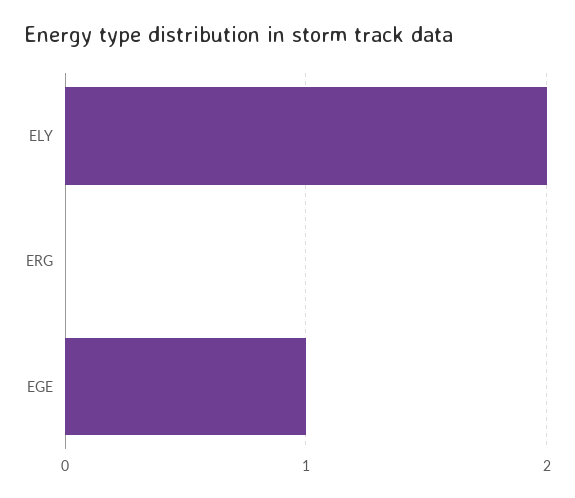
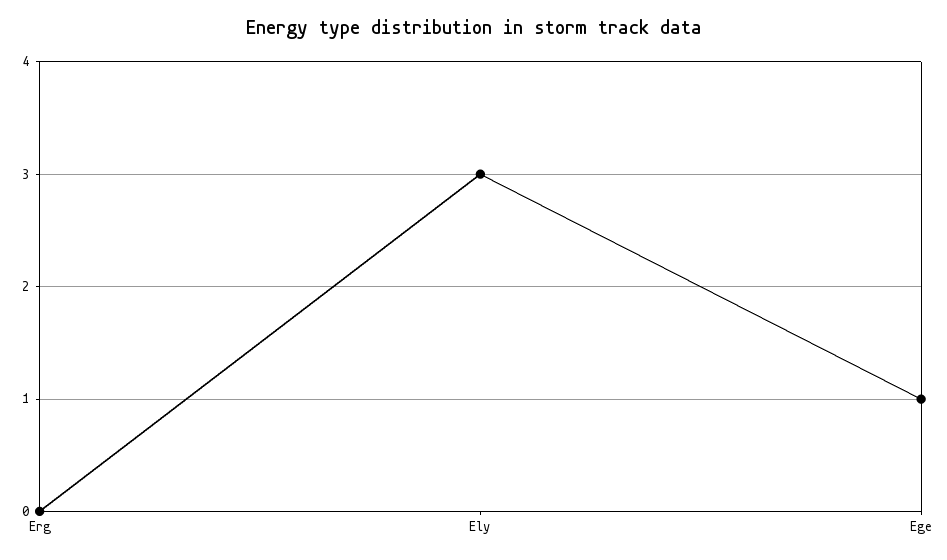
  {
-   "ELY": 2,
+   "ELY": 3,
    "ERG": 0,
    "EGE": 1
  }

